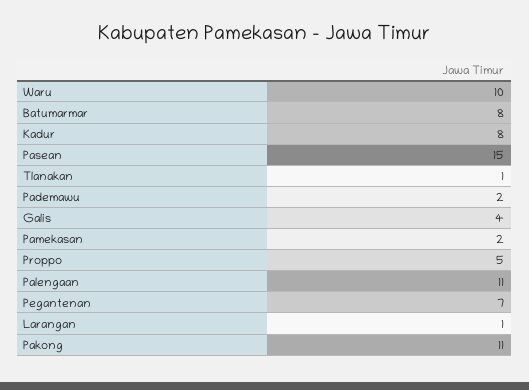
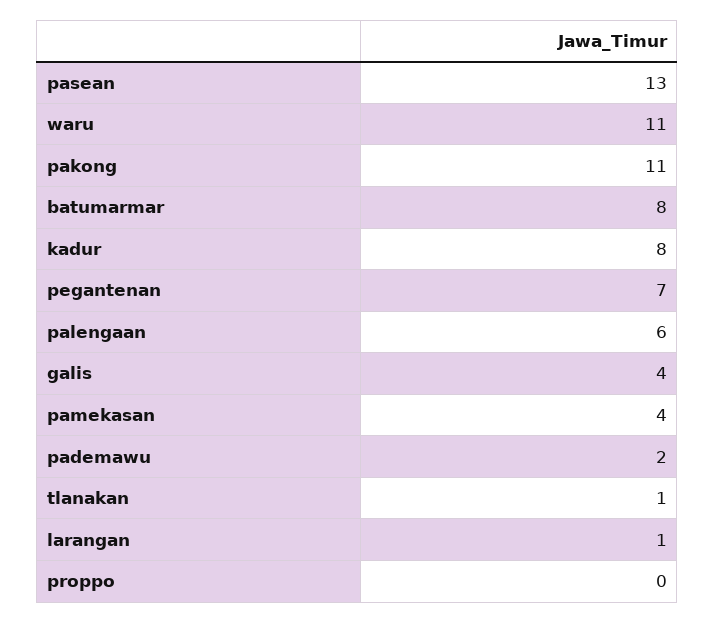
  {
-   "Waru": 10,
+   "Waru": 11,
    "Batumarmar": 8,
    "Kadur": 8,
-   "Pasean": 15,
+   "Pasean": 13,
    "Tlanakan": 1,
    "Pademawu": 2,
    "Galis": 4,
-   "Pamekasan": 2,
+   "Pamekasan": 4,
-   "Proppo": 5,
+   "Proppo": 0,
-   "Palengaan": 11,
+   "Palengaan": 6,
    "Pegantenan": 7,
    "Larangan": 1,
    "Pakong": 11
  }

